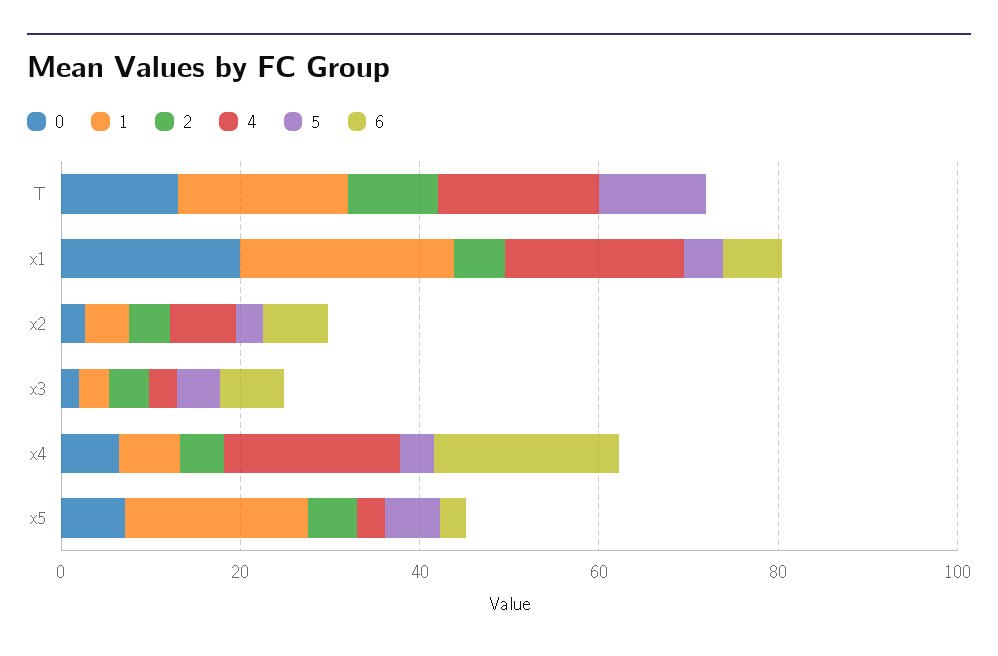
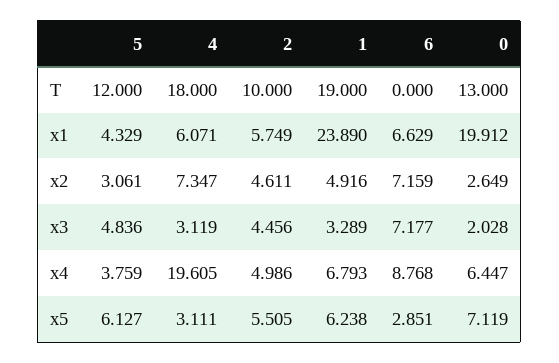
  {
    "0": {
      "T": 13,
      "x1": 19.912,
      "x2": 2.649,
      "x3": 2.028,
      "x4": 6.447,
      "x5": 7.119
    },
    "1": {
      "T": 19,
      "x1": 23.89,
      "x2": 4.916,
      "x3": 3.289,
      "x4": 6.793,
-     "x5": 20
+     "x5": 6.238
    },
    "2": {
      "T": 10,
      "x1": 5.749,
      "x2": 4.611,
      "x3": 4.456,
      "x4": 4.986,
      "x5": 5.505
    },
    "4": {
      "T": 18,
-     "x1": 20,
+     "x1": 6.071,
      "x2": 7.347,
      "x3": 3.119,
      "x4": 19.605,
      "x5": 3.111
    },
    "5": {
      "T": 12,
      "x1": 4.329,
      "x2": 3.061,
      "x3": 4.836,
      "x4": 3.759,
      "x5": 6.127
    },
    "6": {
      "T": 0,
      "x1": 6.629,
      "x2": 7.159,
      "x3": 7.177,
-     "x4": 20,
+     "x4": 8.768,
      "x5": 2.851
    }
  }

